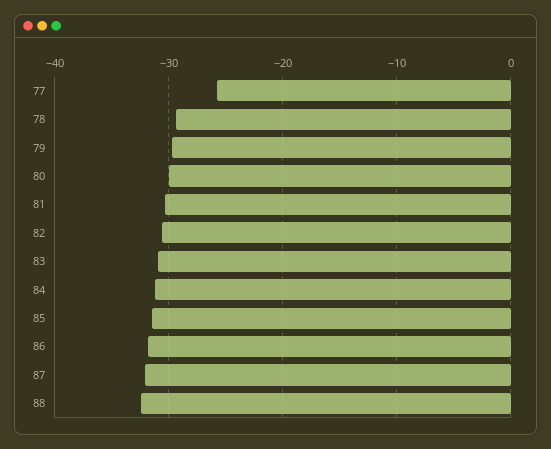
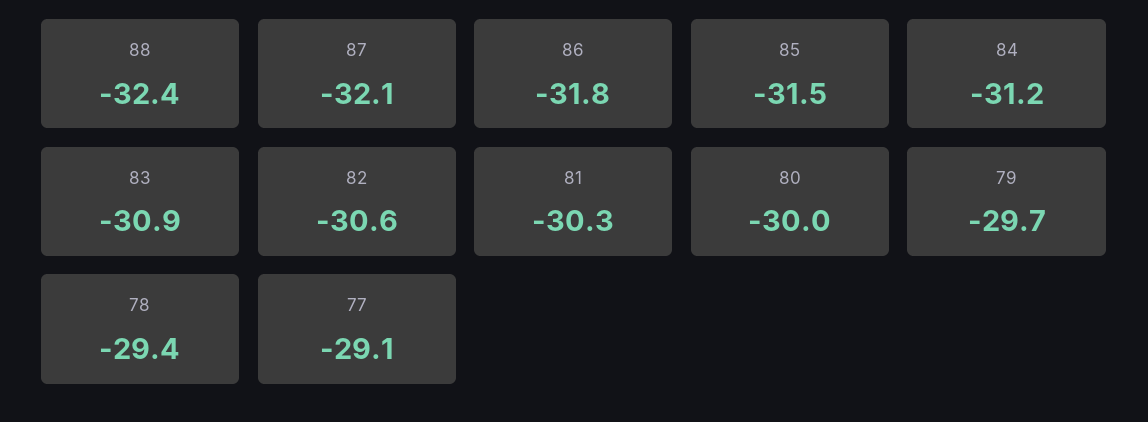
  {
-   "77": -26,
+   "77": -29.1,
    "78": -29.4,
    "79": -29.7,
    "80": -30,
    "81": -30.3,
    "82": -30.6,
    "83": -30.9,
    "84": -31.2,
    "85": -31.5,
    "86": -31.8,
    "87": -32.1,
    "88": -32.4
  }

